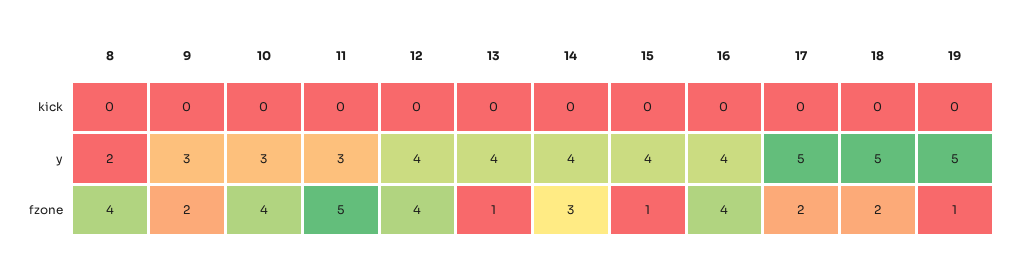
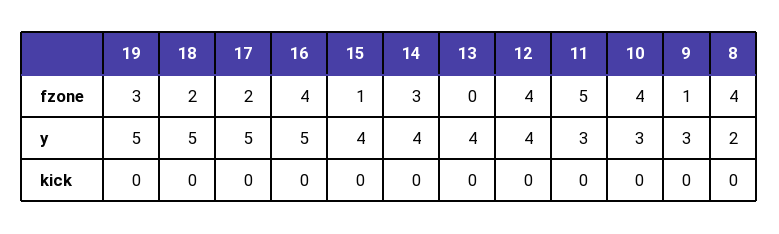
  {
    "8": {
      "kick": 0,
      "y": 2,
      "fzone": 4
    },
    "9": {
      "kick": 0,
      "y": 3,
-     "fzone": 2
+     "fzone": 1
    },
    "10": {
      "kick": 0,
      "y": 3,
      "fzone": 4
    },
    "11": {
      "kick": 0,
      "y": 3,
      "fzone": 5
    },
    "12": {
      "kick": 0,
      "y": 4,
      "fzone": 4
    },
    "13": {
      "kick": 0,
      "y": 4,
-     "fzone": 1
+     "fzone": 0
    },
    "14": {
      "kick": 0,
      "y": 4,
      "fzone": 3
    },
    "15": {
      "kick": 0,
      "y": 4,
      "fzone": 1
    },
    "16": {
      "kick": 0,
-     "y": 4,
+     "y": 5,
      "fzone": 4
    },
    "17": {
      "kick": 0,
      "y": 5,
      "fzone": 2
    },
    "18": {
      "kick": 0,
      "y": 5,
      "fzone": 2
    },
    "19": {
      "kick": 0,
      "y": 5,
-     "fzone": 1
+     "fzone": 3
    }
  }

